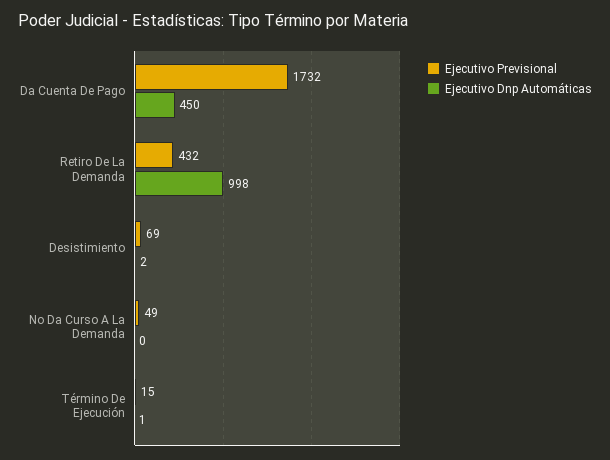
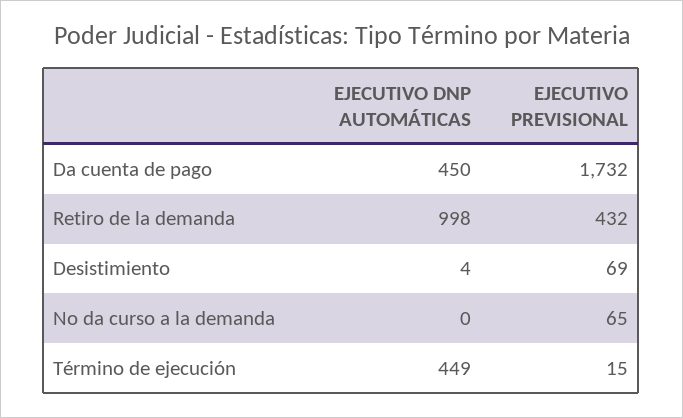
  {
    "Ejecutivo Previsional": {
      "Da Cuenta De Pago": 1732,
      "Retiro De La Demanda": 432,
      "Desistimiento": 69,
-     "No Da Curso A La Demanda": 49,
+     "No Da Curso A La Demanda": 65,
      "Término De Ejecución": 15
    },
    "Ejecutivo Dnp Automáticas": {
      "Da Cuenta De Pago": 450,
      "Retiro De La Demanda": 998,
-     "Desistimiento": 2,
+     "Desistimiento": 4,
      "No Da Curso A La Demanda": 0,
-     "Término De Ejecución": 1
+     "Término De Ejecución": 449
    }
  }

